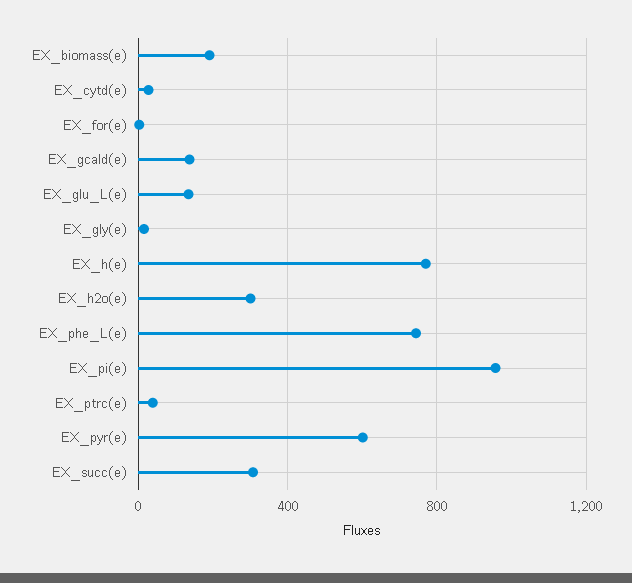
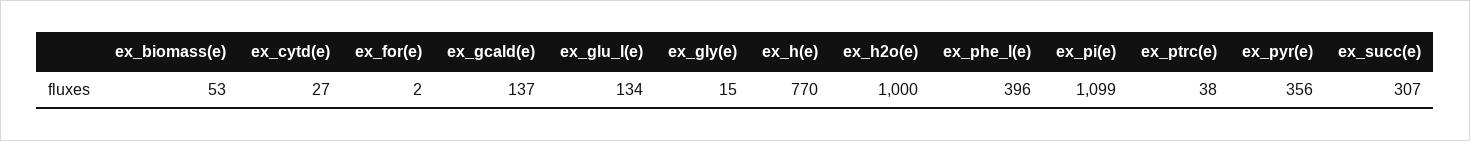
  {
-   "EX_biomass(e)": 200,
+   "EX_biomass(e)": 53,
    "EX_cytd(e)": 27,
    "EX_for(e)": 2,
    "EX_gcald(e)": 137,
    "EX_glu_L(e)": 134,
    "EX_gly(e)": 15,
    "EX_h(e)": 770,
-   "EX_h2o(e)": 300,
+   "EX_h2o(e)": 1000,
-   "EX_phe_L(e)": 750,
+   "EX_phe_L(e)": 396,
-   "EX_pi(e)": 950,
+   "EX_pi(e)": 1099,
    "EX_ptrc(e)": 38,
-   "EX_pyr(e)": 600,
+   "EX_pyr(e)": 356,
    "EX_succ(e)": 307
  }

